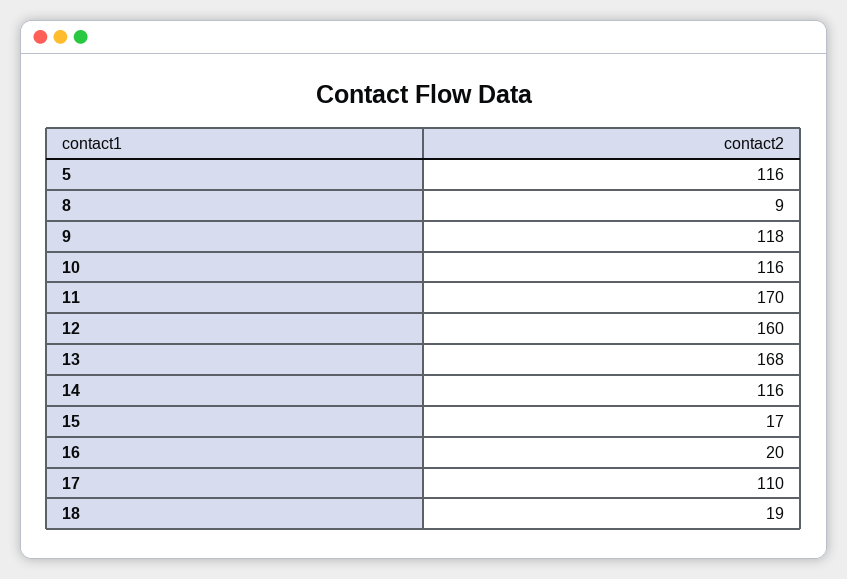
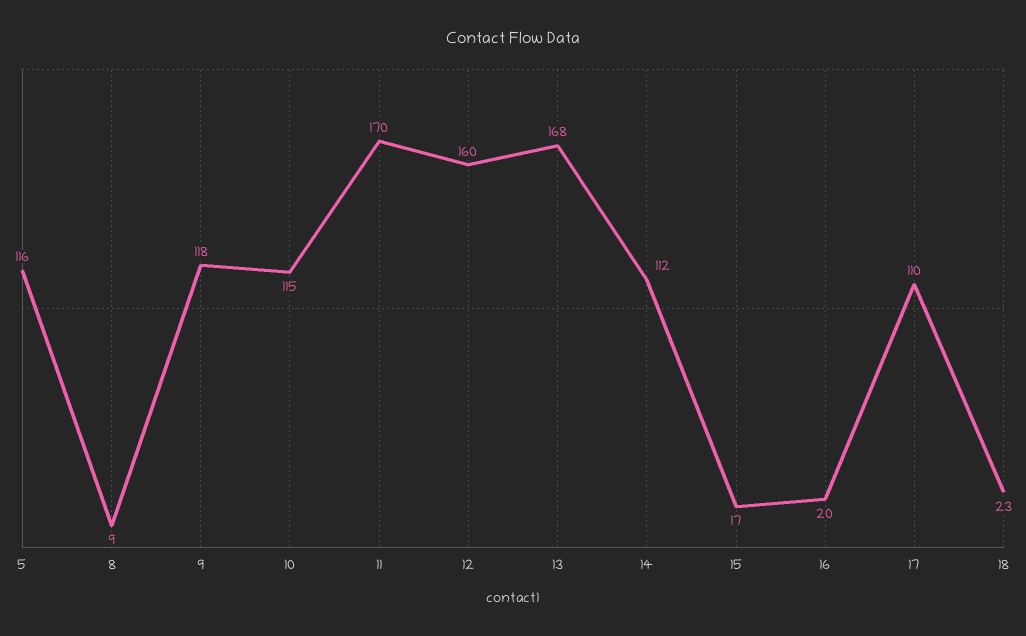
  {
    "5": 116,
    "8": 9,
    "9": 118,
-   "10": 116,
+   "10": 115,
    "11": 170,
    "12": 160,
    "13": 168,
-   "14": 116,
+   "14": 112,
    "15": 17,
    "16": 20,
    "17": 110,
-   "18": 19
+   "18": 23
  }

